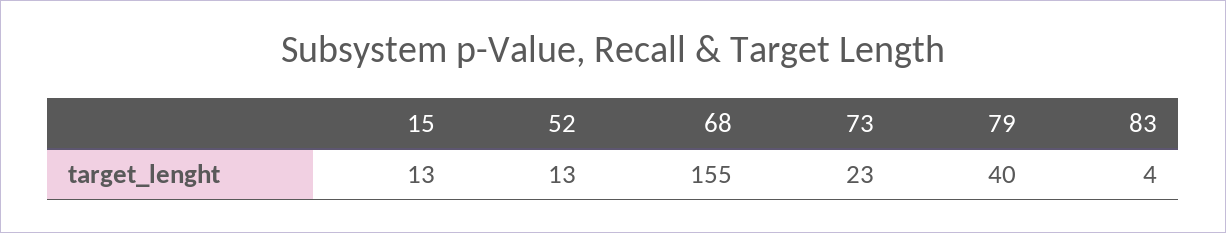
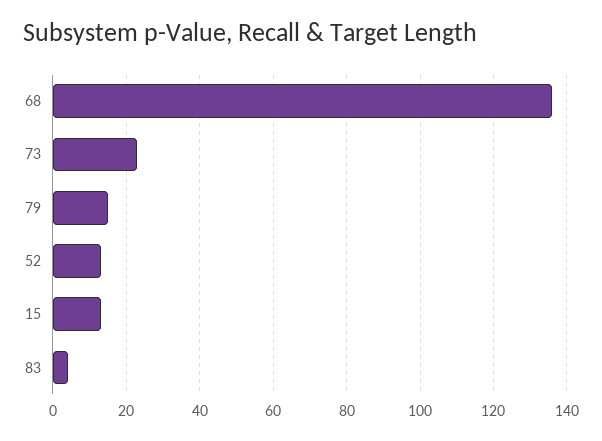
  {
    "15": 13,
    "52": 13,
-   "68": 155,
+   "68": 135,
    "73": 23,
-   "79": 40,
+   "79": 15,
    "83": 4
  }

